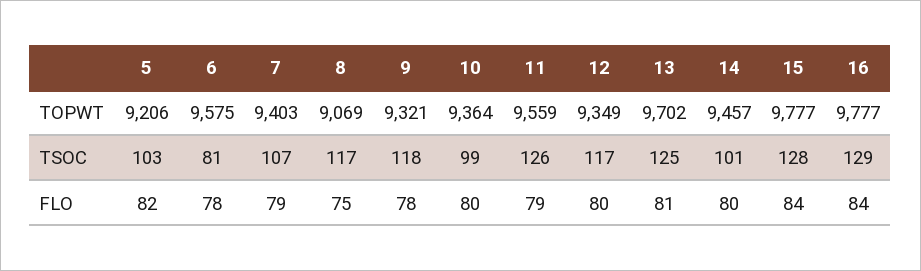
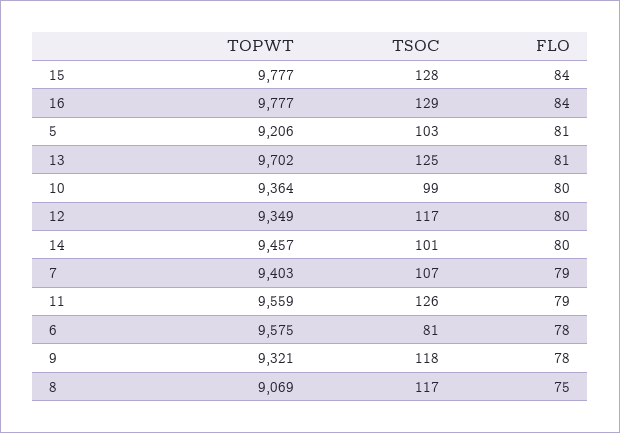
  {
    "5": {
      "TOPWT": 9206,
      "TSOC": 103,
-     "FLO": 82
+     "FLO": 81
    },
    "6": {
      "TOPWT": 9575,
      "TSOC": 81,
      "FLO": 78
    },
    "7": {
      "TOPWT": 9403,
      "TSOC": 107,
      "FLO": 79
    },
    "8": {
      "TOPWT": 9069,
      "TSOC": 117,
      "FLO": 75
    },
    "9": {
      "TOPWT": 9321,
      "TSOC": 118,
      "FLO": 78
    },
    "10": {
      "TOPWT": 9364,
      "TSOC": 99,
      "FLO": 80
    },
    "11": {
      "TOPWT": 9559,
      "TSOC": 126,
      "FLO": 79
    },
    "12": {
      "TOPWT": 9349,
      "TSOC": 117,
      "FLO": 80
    },
    "13": {
      "TOPWT": 9702,
      "TSOC": 125,
      "FLO": 81
    },
    "14": {
      "TOPWT": 9457,
      "TSOC": 101,
      "FLO": 80
    },
    "15": {
      "TOPWT": 9777,
      "TSOC": 128,
      "FLO": 84
    },
    "16": {
      "TOPWT": 9777,
      "TSOC": 129,
      "FLO": 84
    }
  }

